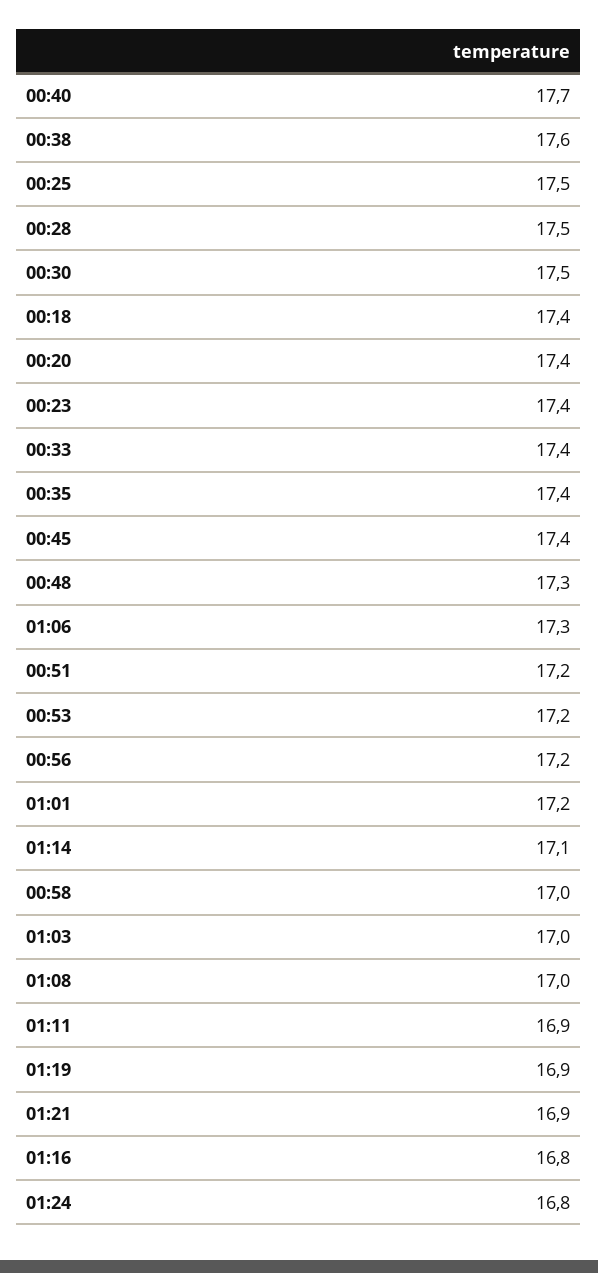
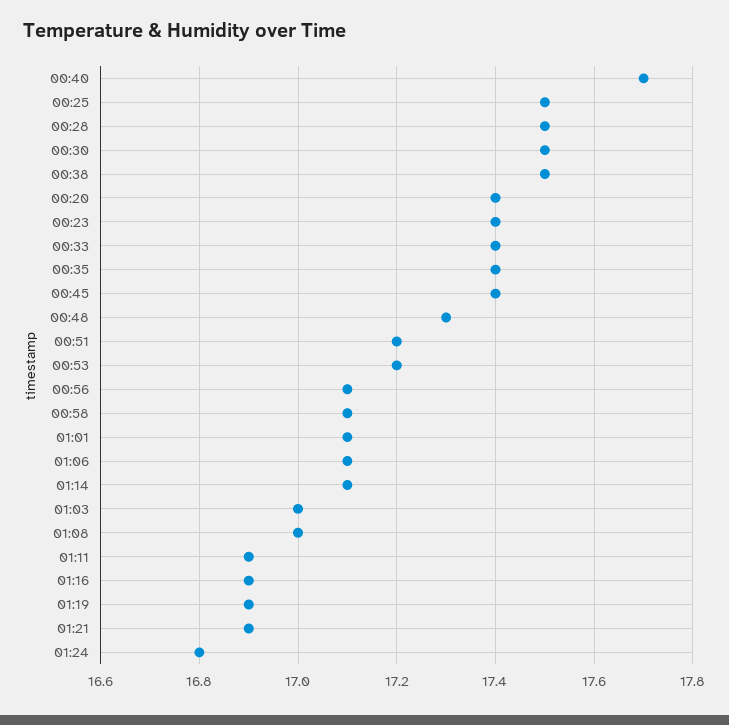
  {
    "00:40": 17.7,
-   "00:38": 17.6,
+   "00:38": 17.5,
    "00:25": 17.5,
    "00:28": 17.5,
    "00:30": 17.5,
-   "00:18": 17.4,
    "00:20": 17.4,
    "00:23": 17.4,
    "00:33": 17.4,
    "00:35": 17.4,
    "00:45": 17.4,
    "00:48": 17.3,
-   "01:06": 17.3,
+   "01:06": 17.1,
    "00:51": 17.2,
    "00:53": 17.2,
-   "00:56": 17.2,
+   "00:56": 17.1,
-   "01:01": 17.2,
+   "01:01": 17.1,
    "01:14": 17.1,
-   "00:58": 17,
+   "00:58": 17.1,
    "01:03": 17,
    "01:08": 17,
    "01:11": 16.9,
    "01:19": 16.9,
    "01:21": 16.9,
-   "01:16": 16.8,
+   "01:16": 16.9,
    "01:24": 16.8
  }

